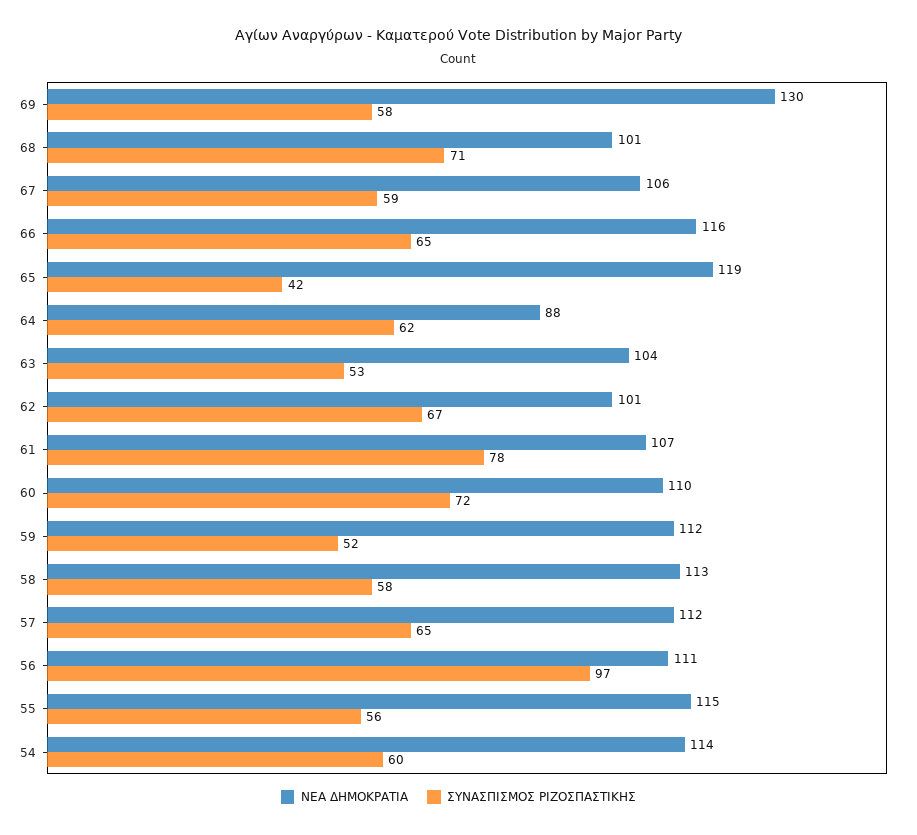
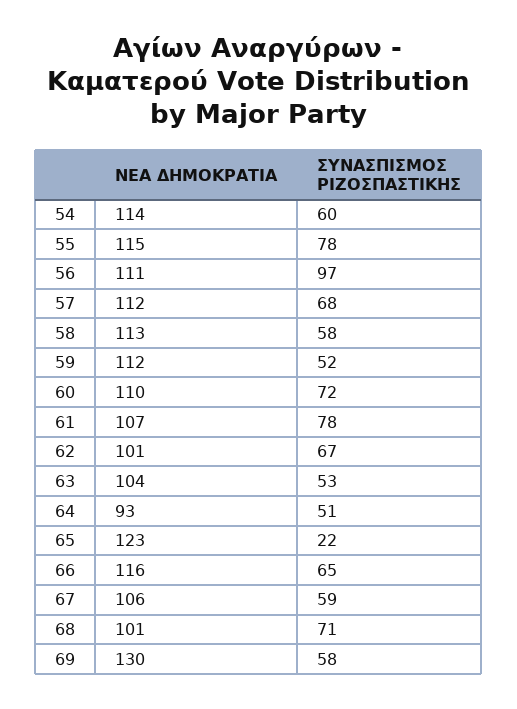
  {
    "ΝΕΑ ΔΗΜΟΚΡΑΤΙΑ": {
      "69": 130,
      "68": 101,
      "67": 106,
      "66": 116,
-     "65": 119,
+     "65": 123,
-     "64": 88,
+     "64": 93,
      "63": 104,
      "62": 101,
      "61": 107,
      "60": 110,
      "59": 112,
      "58": 113,
      "57": 112,
      "56": 111,
      "55": 115,
      "54": 114
    },
    "ΣΥΝΑΣΠΙΣΜΟΣ ΡΙΖΟΣΠΑΣΤΙΚΗΣ": {
      "69": 58,
      "68": 71,
      "67": 59,
      "66": 65,
-     "65": 42,
+     "65": 22,
-     "64": 62,
+     "64": 51,
      "63": 53,
      "62": 67,
      "61": 78,
      "60": 72,
      "59": 52,
      "58": 58,
-     "57": 65,
+     "57": 68,
      "56": 97,
-     "55": 56,
+     "55": 78,
      "54": 60
    }
  }

